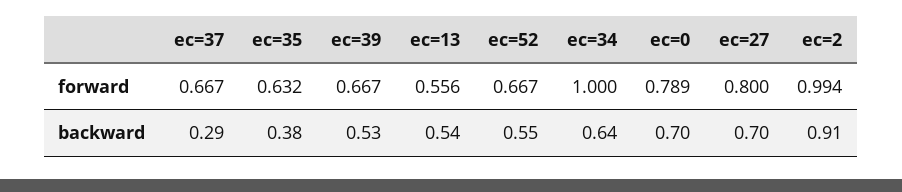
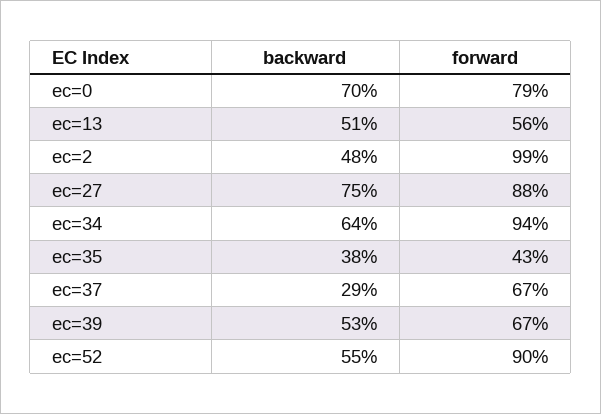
  {
    "ec=37": {
      "forward": 0.667,
      "backward": 0.29
    },
    "ec=35": {
-     "forward": 0.632,
+     "forward": 0.43,
      "backward": 0.38
    },
    "ec=39": {
      "forward": 0.667,
      "backward": 0.53
    },
    "ec=13": {
      "forward": 0.556,
-     "backward": 0.54
+     "backward": 0.51
    },
    "ec=52": {
-     "forward": 0.667,
+     "forward": 0.9,
      "backward": 0.55
    },
    "ec=34": {
-     "forward": 1,
+     "forward": 0.94,
      "backward": 0.64
    },
    "ec=0": {
      "forward": 0.789,
      "backward": 0.7
    },
    "ec=27": {
-     "forward": 0.8,
+     "forward": 0.88,
-     "backward": 0.7
+     "backward": 0.75
    },
    "ec=2": {
      "forward": 0.994,
-     "backward": 0.91
+     "backward": 0.48
    }
  }

